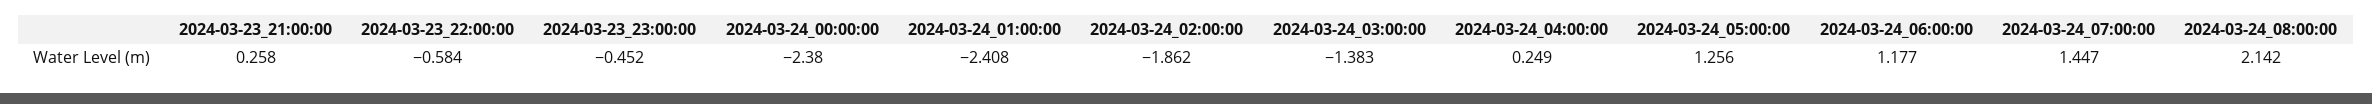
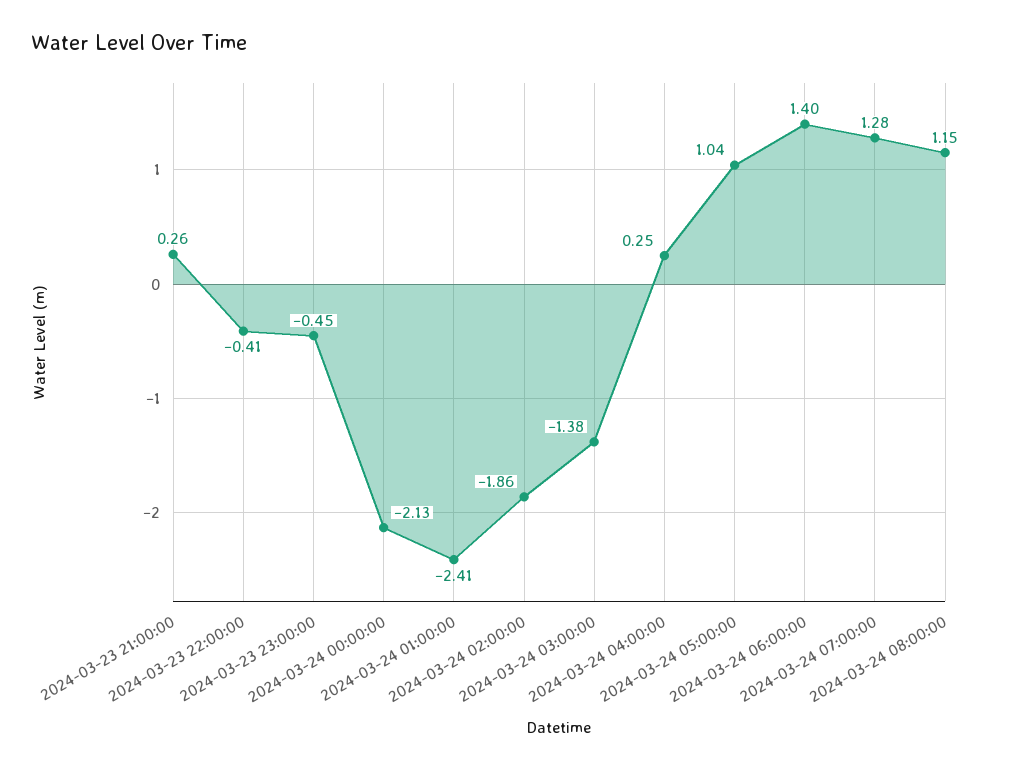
  {
    "2024-03-23_21:00:00": 0.258,
-   "2024-03-23_22:00:00": -0.584,
+   "2024-03-23_22:00:00": -0.41,
    "2024-03-23_23:00:00": -0.452,
-   "2024-03-24_00:00:00": -2.38,
+   "2024-03-24_00:00:00": -2.13,
    "2024-03-24_01:00:00": -2.408,
    "2024-03-24_02:00:00": -1.862,
    "2024-03-24_03:00:00": -1.383,
    "2024-03-24_04:00:00": 0.249,
-   "2024-03-24_05:00:00": 1.256,
+   "2024-03-24_05:00:00": 1.04,
-   "2024-03-24_06:00:00": 1.177,
+   "2024-03-24_06:00:00": 1.4,
-   "2024-03-24_07:00:00": 1.447,
+   "2024-03-24_07:00:00": 1.28,
-   "2024-03-24_08:00:00": 2.142
+   "2024-03-24_08:00:00": 1.15
  }

